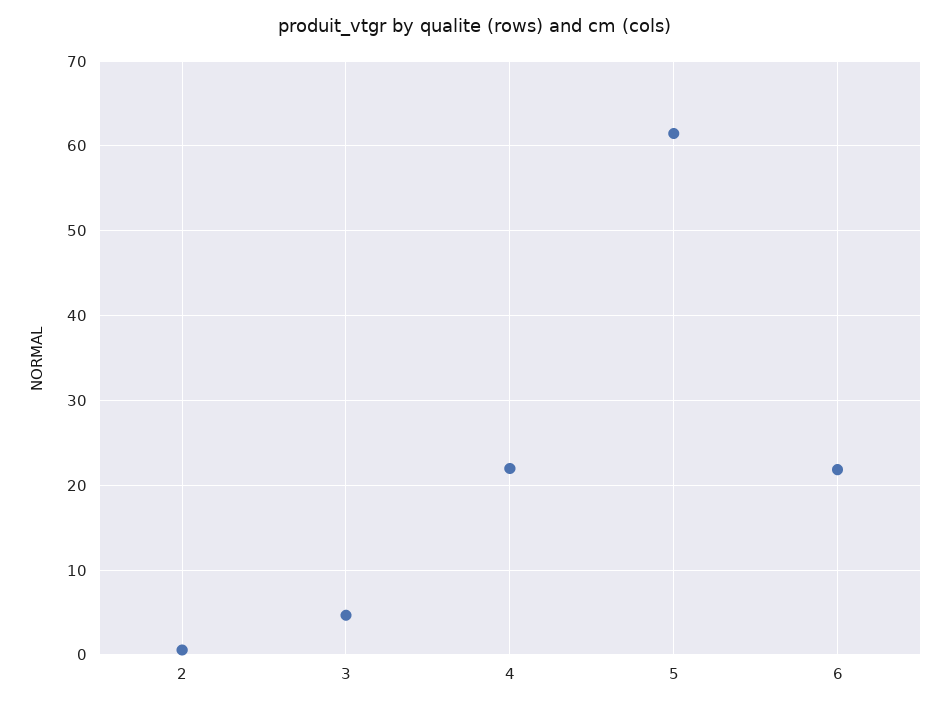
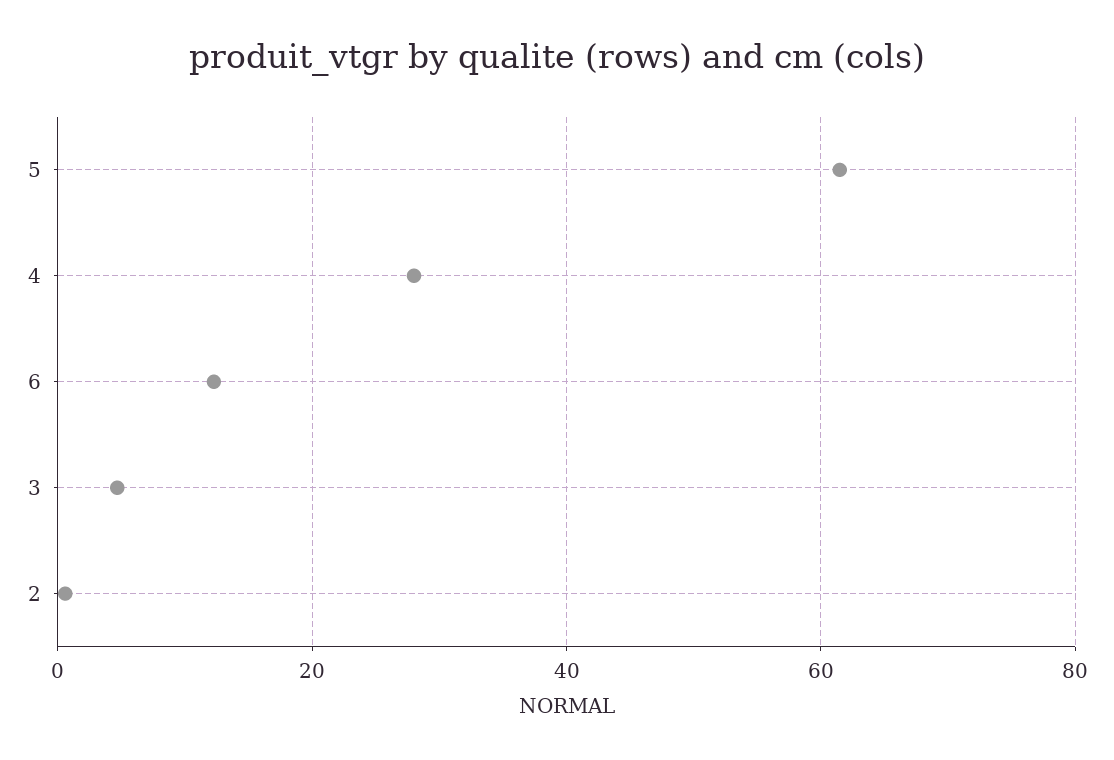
  {
    "2": 1,
    "3": 5,
-   "4": 22,
+   "4": 28,
    "5": 61,
-   "6": 22
+   "6": 12
  }

